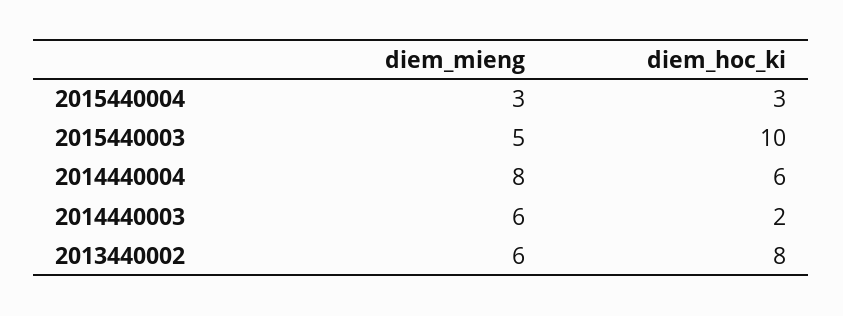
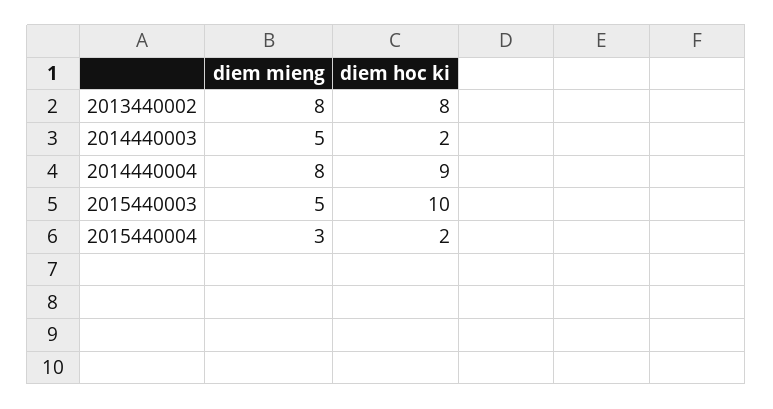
  {
    "diem_mieng": {
      "2015440004": 3,
      "2015440003": 5,
      "2014440004": 8,
-     "2014440003": 6,
+     "2014440003": 5,
-     "2013440002": 6
+     "2013440002": 8
    },
    "diem_hoc_ki": {
-     "2015440004": 3,
+     "2015440004": 2,
      "2015440003": 10,
-     "2014440004": 6,
+     "2014440004": 9,
      "2014440003": 2,
      "2013440002": 8
    }
  }

